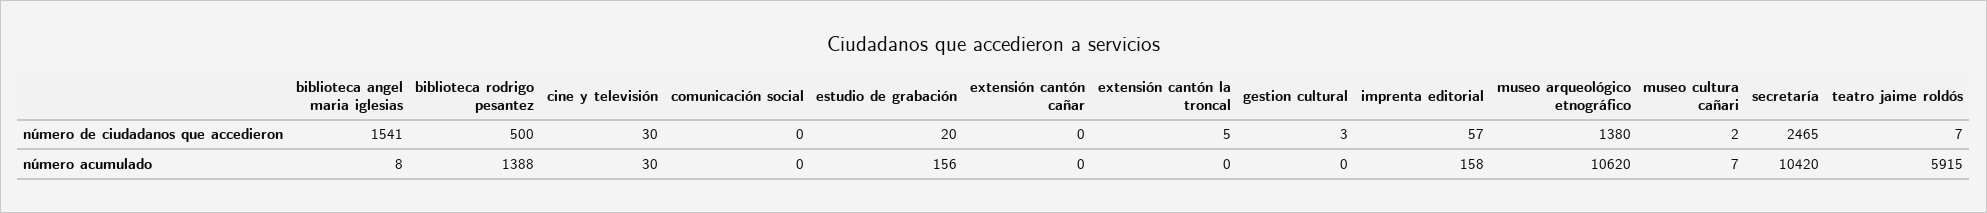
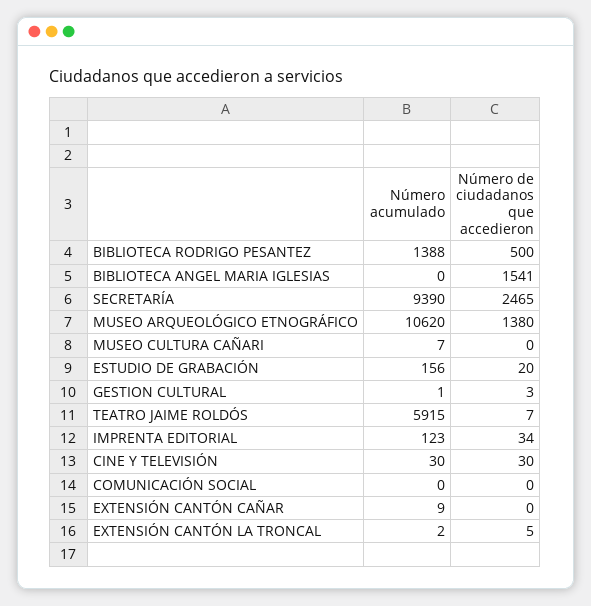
  {
    "biblioteca angel maria iglesias": {
      "número de ciudadanos que accedieron": 1541,
-     "número acumulado": 8
+     "número acumulado": 0
    },
    "biblioteca rodrigo pesantez": {
      "número de ciudadanos que accedieron": 500,
      "número acumulado": 1388
    },
    "cine y televisión": {
      "número de ciudadanos que accedieron": 30,
      "número acumulado": 30
    },
    "comunicación social": {
      "número de ciudadanos que accedieron": 0,
      "número acumulado": 0
    },
    "estudio de grabación": {
      "número de ciudadanos que accedieron": 20,
      "número acumulado": 156
    },
    "extensión cantón cañar": {
      "número de ciudadanos que accedieron": 0,
-     "número acumulado": 0
+     "número acumulado": 9
    },
    "extensión cantón la troncal": {
      "número de ciudadanos que accedieron": 5,
-     "número acumulado": 0
+     "número acumulado": 2
    },
    "gestion cultural": {
      "número de ciudadanos que accedieron": 3,
-     "número acumulado": 0
+     "número acumulado": 1
    },
    "imprenta editorial": {
-     "número de ciudadanos que accedieron": 57,
+     "número de ciudadanos que accedieron": 34,
-     "número acumulado": 158
+     "número acumulado": 123
    },
    "museo arqueológico etnográfico": {
      "número de ciudadanos que accedieron": 1380,
      "número acumulado": 10620
    },
    "museo cultura cañari": {
-     "número de ciudadanos que accedieron": 2,
+     "número de ciudadanos que accedieron": 0,
      "número acumulado": 7
    },
    "secretaría": {
      "número de ciudadanos que accedieron": 2465,
-     "número acumulado": 10420
+     "número acumulado": 9390
    },
    "teatro jaime roldós": {
      "número de ciudadanos que accedieron": 7,
      "número acumulado": 5915
    }
  }

